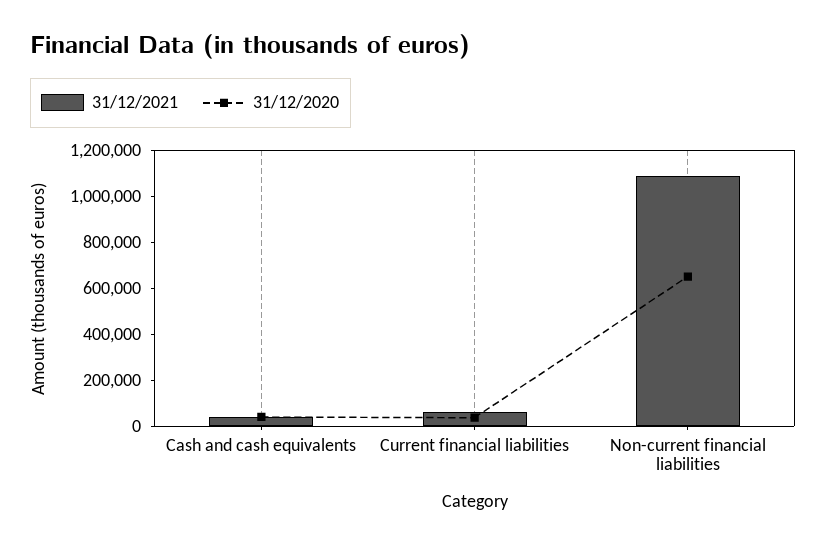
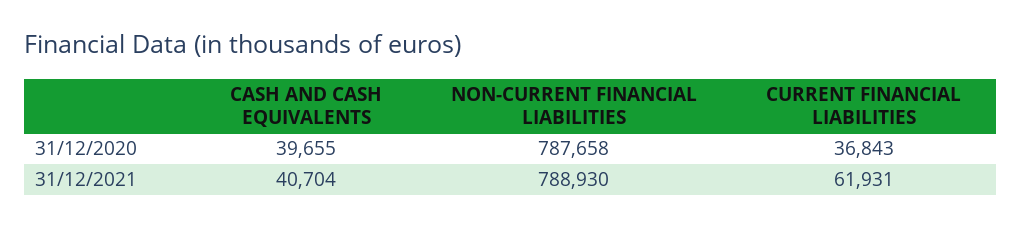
  {
    "31/12/2021": {
      "Cash and cash equivalents": 40704,
      "Current financial liabilities": 61931,
-     "Non-current financial liabilities": 1100000
+     "Non-current financial liabilities": 788930
    },
    "31/12/2020": {
      "Cash and cash equivalents": 39655,
      "Current financial liabilities": 36843,
-     "Non-current financial liabilities": 650000
+     "Non-current financial liabilities": 787658
    }
  }

